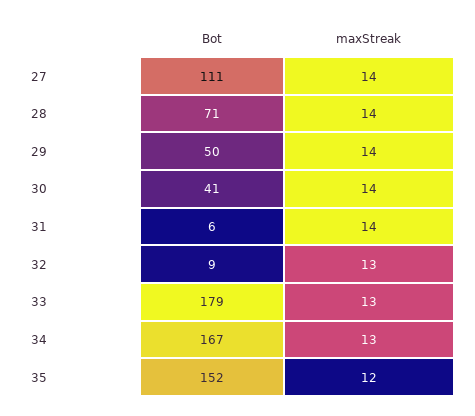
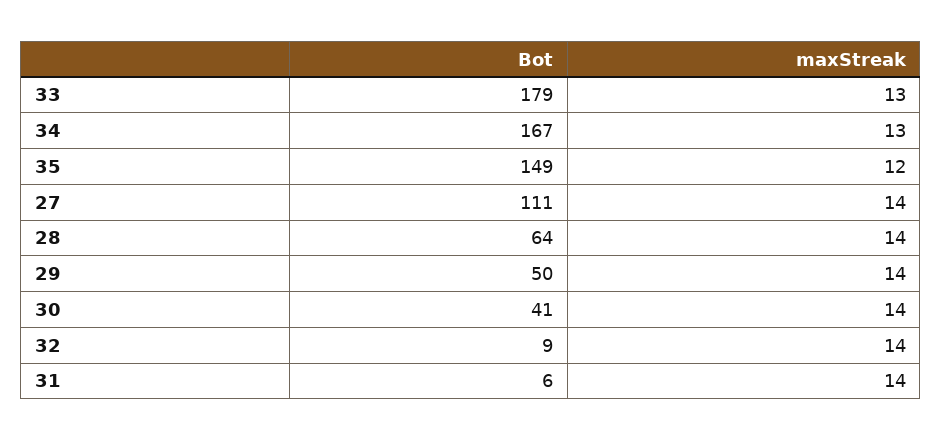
  {
    "Bot": {
      "27": 111,
-     "28": 71,
+     "28": 64,
      "29": 50,
      "30": 41,
      "31": 6,
      "32": 9,
      "33": 179,
      "34": 167,
-     "35": 152
+     "35": 149
    },
    "maxStreak": {
      "27": 14,
      "28": 14,
      "29": 14,
      "30": 14,
      "31": 14,
-     "32": 13,
+     "32": 14,
      "33": 13,
      "34": 13,
      "35": 12
    }
  }

